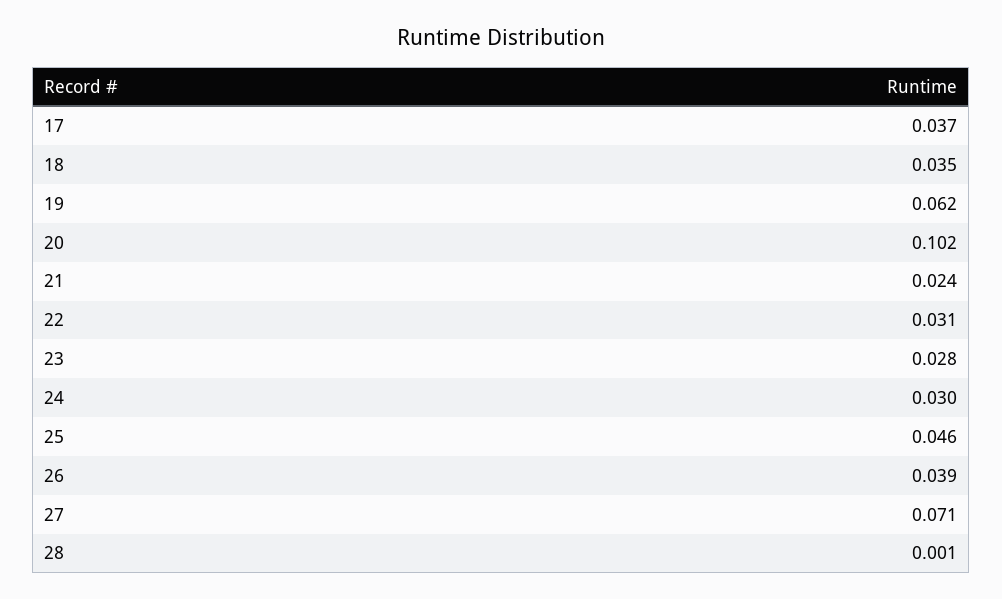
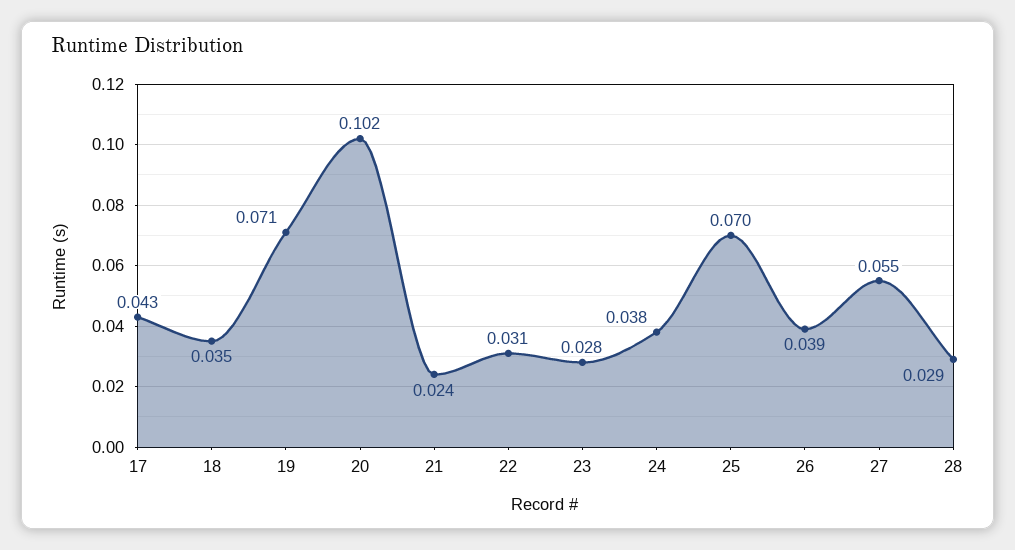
  {
-   "17": 0.037,
+   "17": 0.043,
    "18": 0.035,
-   "19": 0.062,
+   "19": 0.071,
    "20": 0.102,
    "21": 0.024,
    "22": 0.031,
    "23": 0.028,
-   "24": 0.03,
+   "24": 0.038,
-   "25": 0.046,
+   "25": 0.07,
    "26": 0.039,
-   "27": 0.071,
+   "27": 0.055,
-   "28": 0.001
+   "28": 0.029
  }

